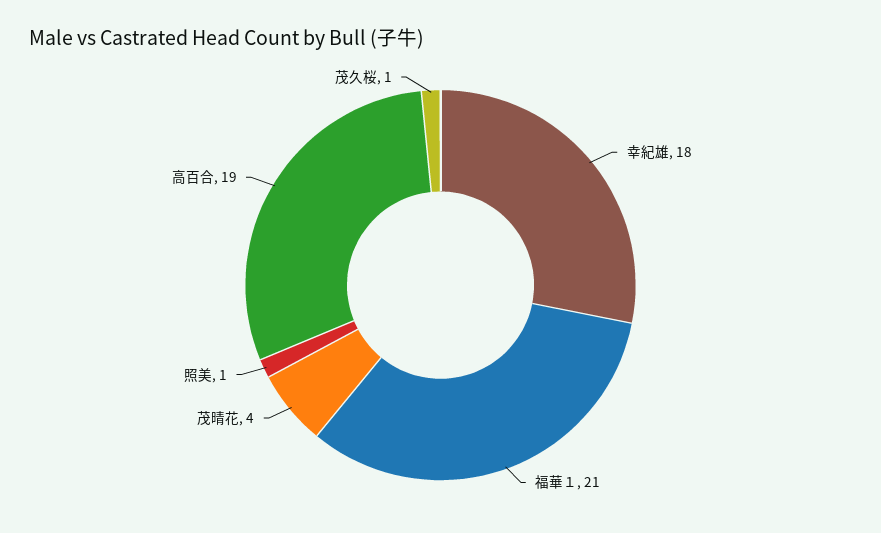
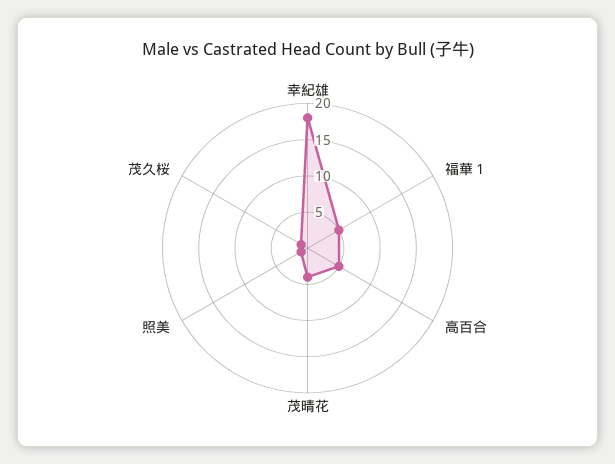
  {
    "幸紀雄": 18,
-   "福華１": 21,
+   "福華１": 5,
    "茂晴花": 4,
    "照美": 1,
-   "高百合": 19,
+   "高百合": 5,
    "茂久桜": 1
  }

